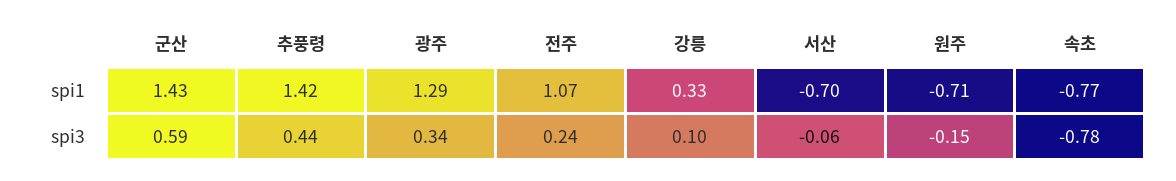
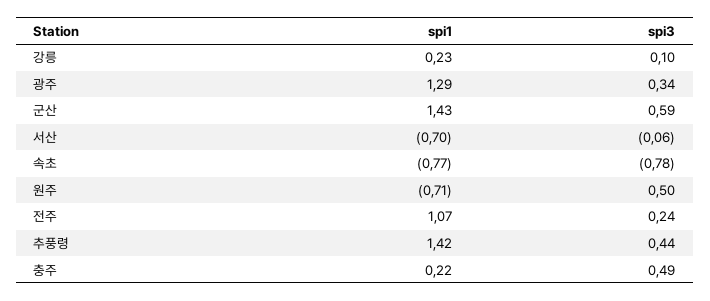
  {
    "군산": {
      "spi1": 1.43,
      "spi3": 0.59
    },
    "추풍령": {
      "spi1": 1.42,
      "spi3": 0.44
    },
    "광주": {
      "spi1": 1.29,
      "spi3": 0.34
    },
    "전주": {
      "spi1": 1.07,
      "spi3": 0.24
    },
    "강릉": {
-     "spi1": 0.33,
+     "spi1": 0.23,
      "spi3": 0.1
    },
    "서산": {
      "spi1": -0.7,
      "spi3": -0.06
    },
    "원주": {
      "spi1": -0.71,
-     "spi3": -0.15
+     "spi3": 0.5
    },
    "속초": {
      "spi1": -0.77,
      "spi3": -0.78
-   }
+   },
+   "충주": {
+     "spi1": 0.22,
+     "spi3": 0.49
+   }
  }

